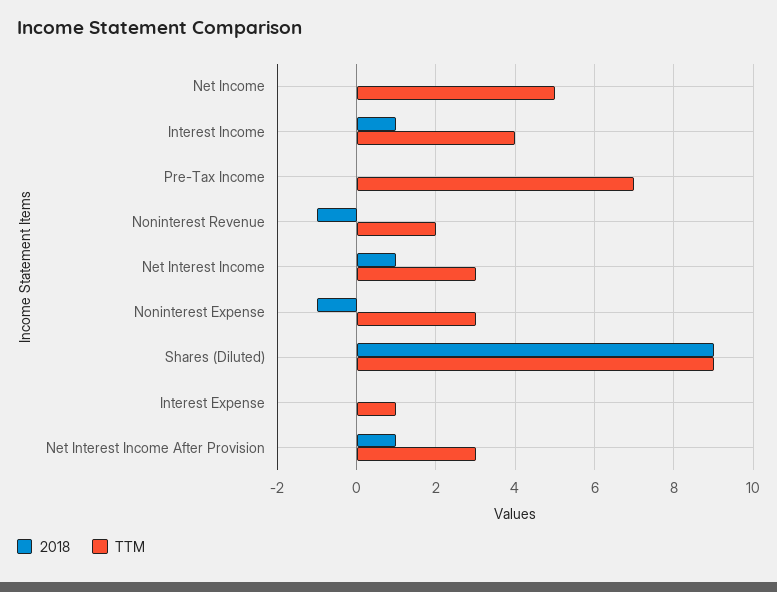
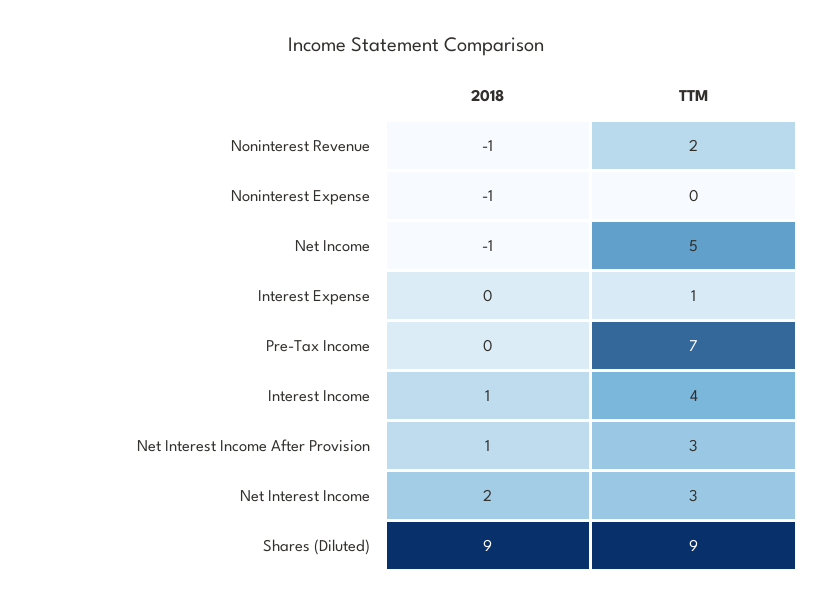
  {
    "2018": {
-     "Net Income": 0,
+     "Net Income": -1,
      "Interest Income": 1,
      "Pre-Tax Income": 0,
      "Noninterest Revenue": -1,
-     "Net Interest Income": 1,
+     "Net Interest Income": 2,
      "Noninterest Expense": -1,
      "Shares (Diluted)": 9,
      "Interest Expense": 0,
      "Net Interest Income After Provision": 1
    },
    "TTM": {
      "Net Income": 5,
      "Interest Income": 4,
      "Pre-Tax Income": 7,
      "Noninterest Revenue": 2,
      "Net Interest Income": 3,
-     "Noninterest Expense": 3,
+     "Noninterest Expense": 0,
      "Shares (Diluted)": 9,
      "Interest Expense": 1,
      "Net Interest Income After Provision": 3
    }
  }

